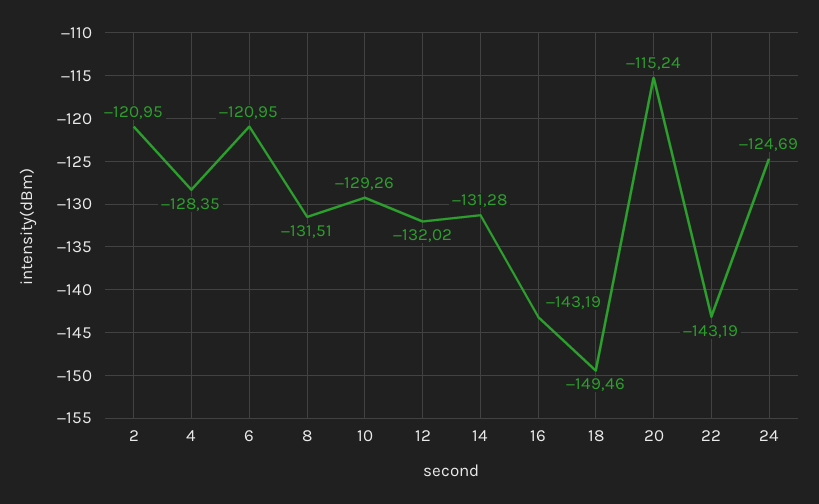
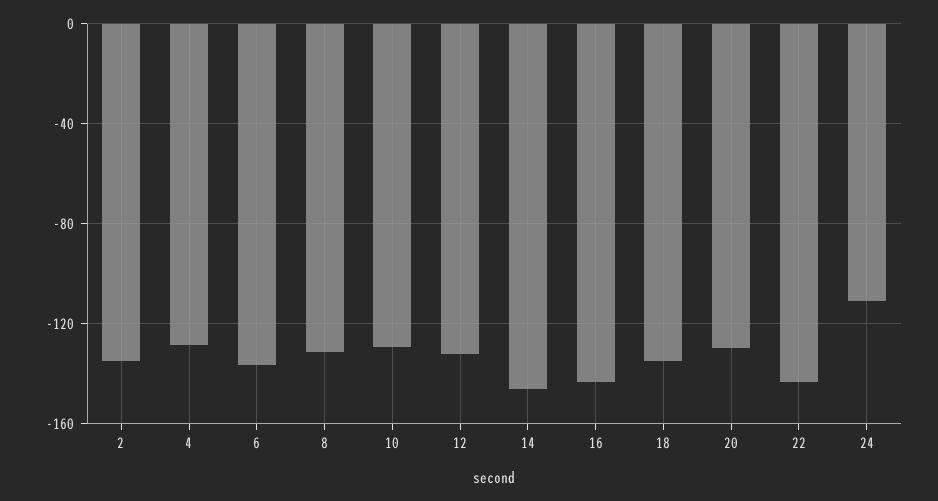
  {
-   "2": -120.95,
+   "2": -135,
    "4": -128.35,
-   "6": -120.95,
+   "6": -135,
    "8": -131.51,
    "10": -129.26,
    "12": -132.02,
-   "14": -131.28,
+   "14": -145,
    "16": -143.19,
-   "18": -149.46,
+   "18": -135,
-   "20": -115.24,
+   "20": -130,
    "22": -143.19,
-   "24": -124.69
+   "24": -110
  }

